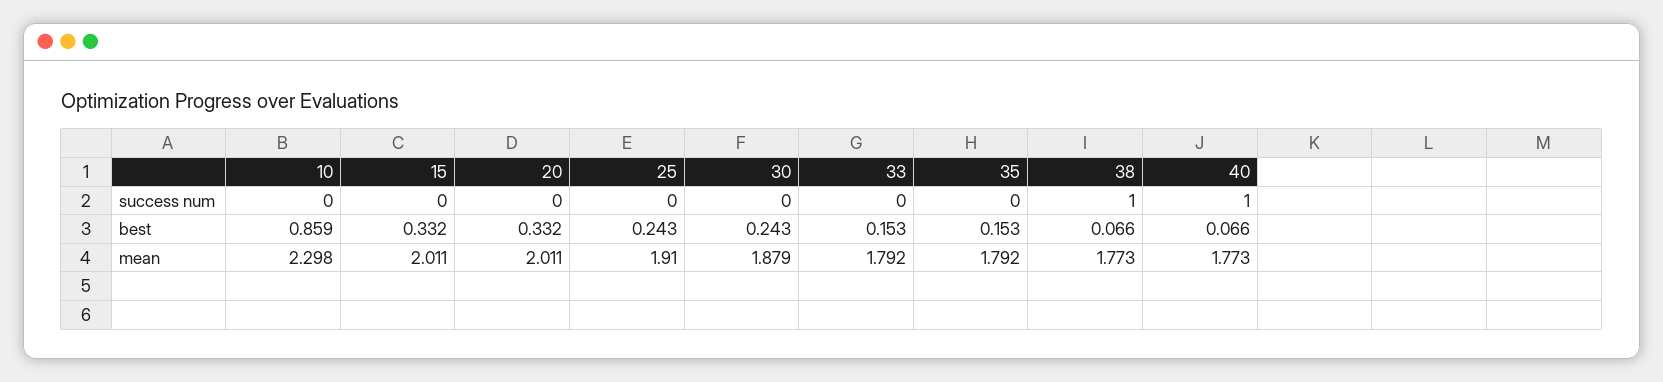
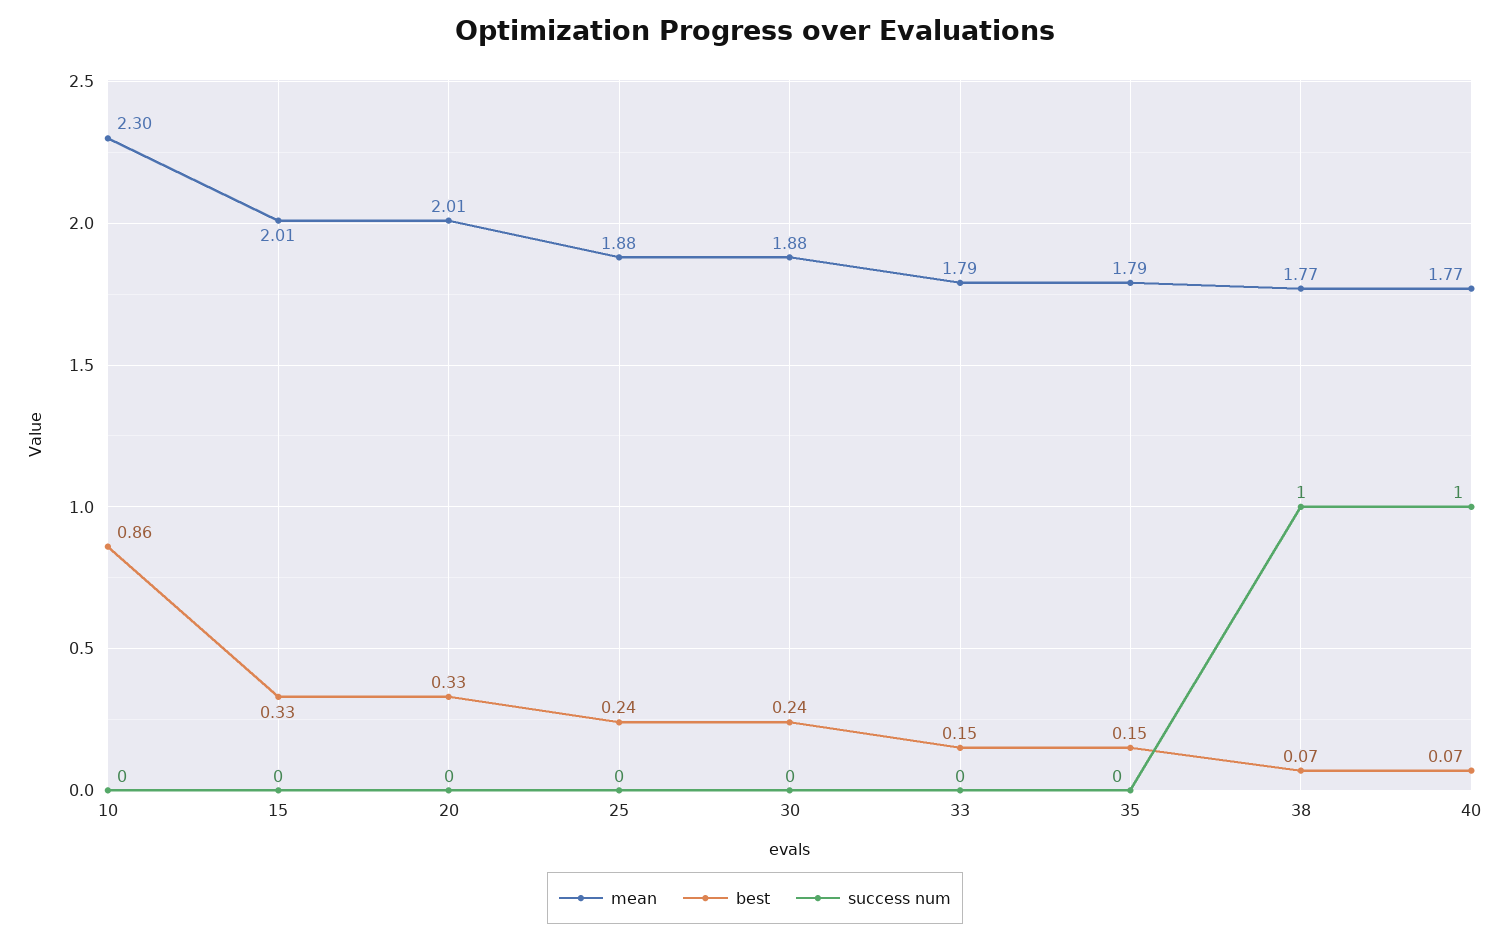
  {
    "success num": {
      "10": 0,
      "15": 0,
      "20": 0,
      "25": 0,
      "30": 0,
      "33": 0,
      "35": 0,
      "38": 1,
      "40": 1
    },
    "best": {
      "10": 0.859,
      "15": 0.332,
      "20": 0.332,
      "25": 0.243,
      "30": 0.243,
      "33": 0.153,
      "35": 0.153,
      "38": 0.066,
      "40": 0.066
    },
    "mean": {
      "10": 2.298,
      "15": 2.011,
      "20": 2.011,
-     "25": 1.91,
+     "25": 1.88,
      "30": 1.879,
      "33": 1.792,
      "35": 1.792,
      "38": 1.773,
      "40": 1.773
    }
  }

